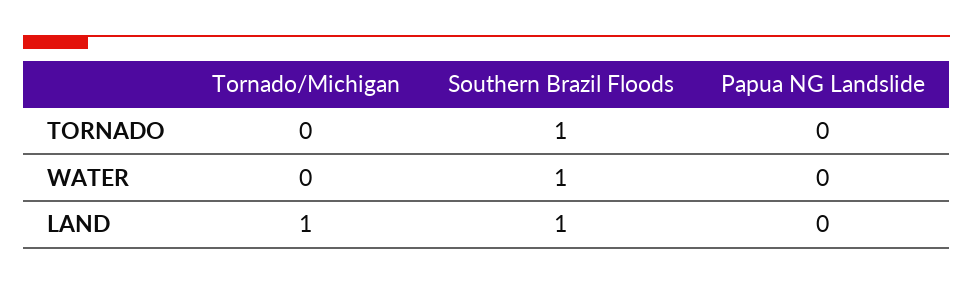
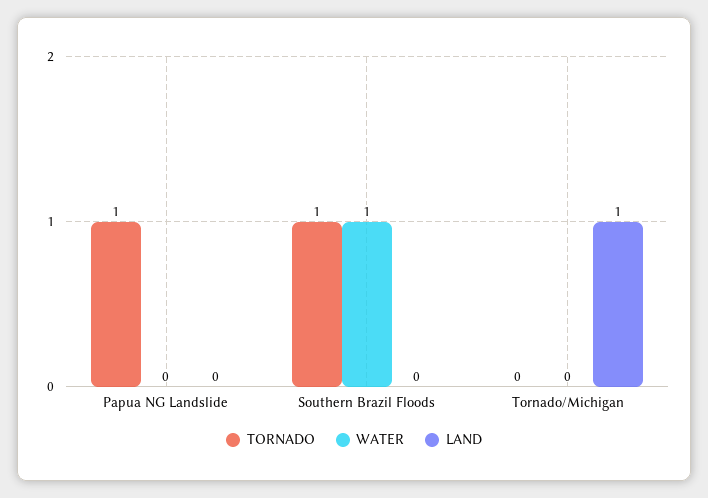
  {
    "TORNADO": {
      "Tornado/Michigan": 0,
      "Southern Brazil Floods": 1,
-     "Papua NG Landslide": 0
+     "Papua NG Landslide": 1
    },
    "WATER": {
      "Tornado/Michigan": 0,
      "Southern Brazil Floods": 1,
      "Papua NG Landslide": 0
    },
    "LAND": {
      "Tornado/Michigan": 1,
-     "Southern Brazil Floods": 1,
+     "Southern Brazil Floods": 0,
      "Papua NG Landslide": 0
    }
  }

